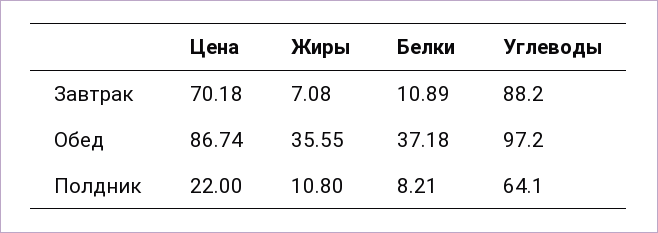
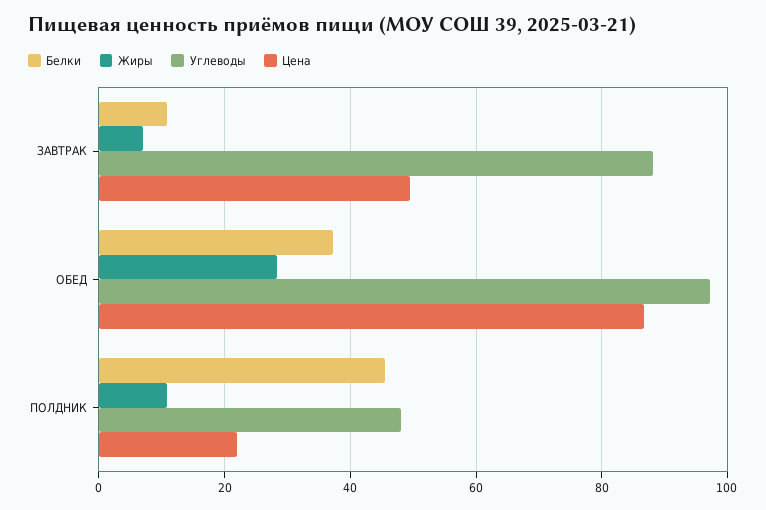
  {
    "Цена": {
-     "Завтрак": 70.18,
+     "Завтрак": 50,
      "Обед": 86.74,
      "Полдник": 22
    },
    "Жиры": {
      "Завтрак": 7.08,
-     "Обед": 35.55,
+     "Обед": 28,
      "Полдник": 10.8
    },
    "Белки": {
      "Завтрак": 10.89,
      "Обед": 37.18,
-     "Полдник": 8.21
+     "Полдник": 46
    },
    "Углеводы": {
      "Завтрак": 88.2,
      "Обед": 97.2,
-     "Полдник": 64.1
+     "Полдник": 48
    }
  }

